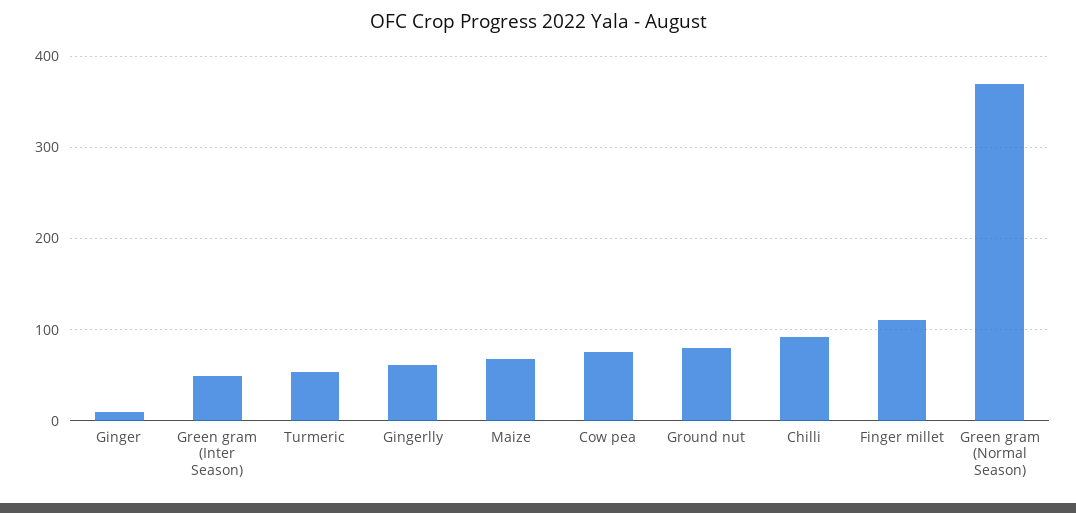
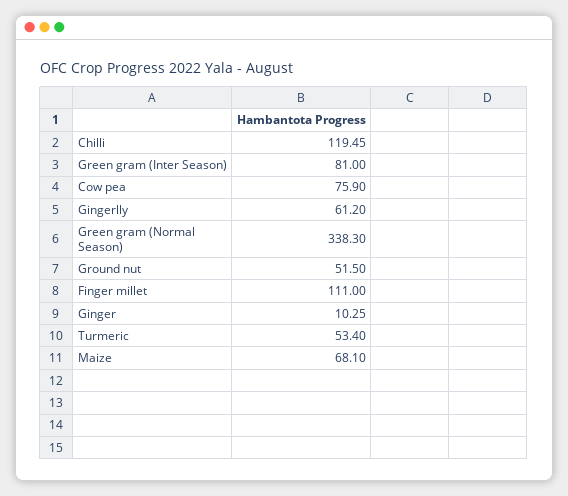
  {
    "Ginger": 10.25,
-   "Green gram (Inter Season)": 50,
+   "Green gram (Inter Season)": 81,
    "Turmeric": 53.4,
    "Gingerlly": 61.2,
    "Maize": 68.1,
    "Cow pea": 75.9,
-   "Ground nut": 80,
+   "Ground nut": 51.5,
-   "Chilli": 90,
+   "Chilli": 119.45,
    "Finger millet": 111,
-   "Green gram (Normal Season)": 370
+   "Green gram (Normal Season)": 338.3
  }

